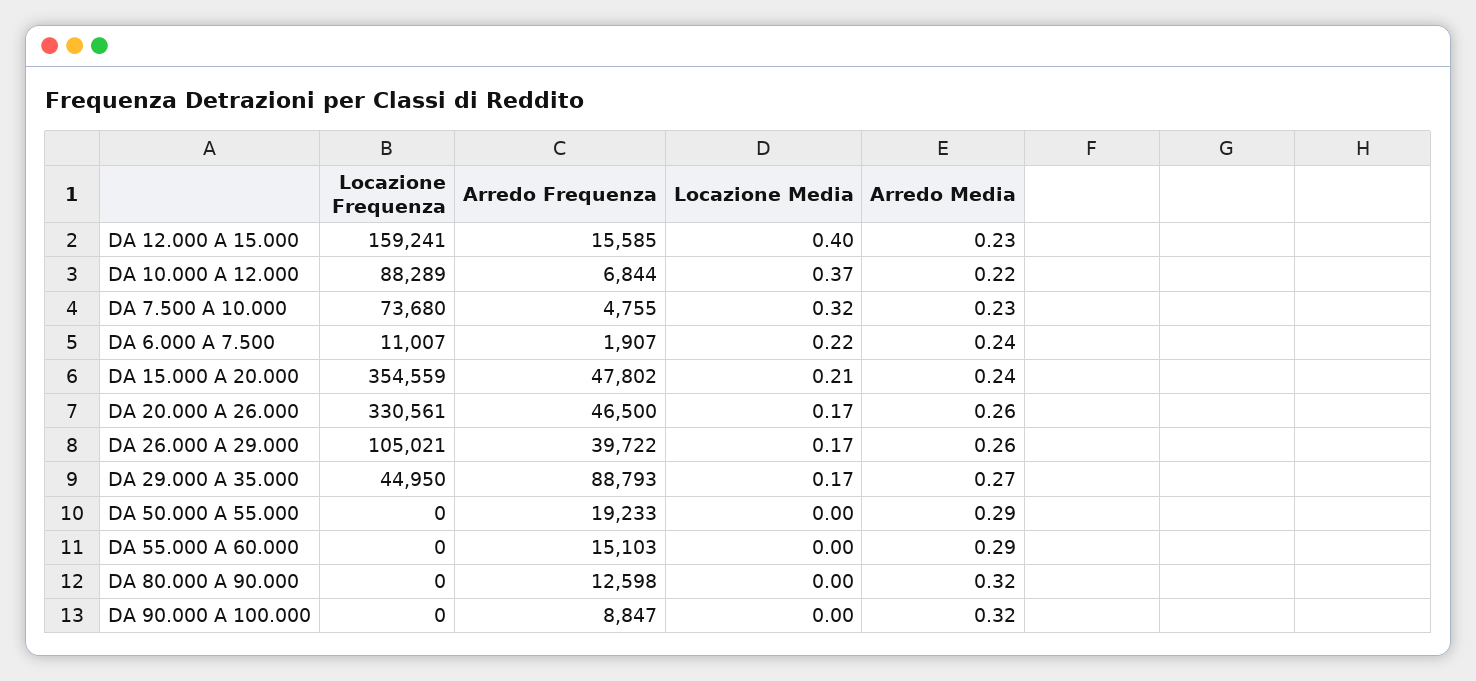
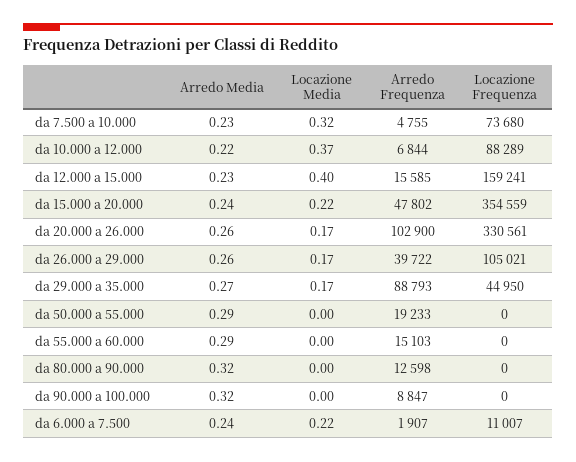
  {
    "Locazione Frequenza": {
      "DA 12.000 A 15.000": 159241,
      "DA 10.000 A 12.000": 88289,
      "DA 7.500 A 10.000": 73680,
      "DA 6.000 A 7.500": 11007,
      "DA 15.000 A 20.000": 354559,
      "DA 20.000 A 26.000": 330561,
      "DA 26.000 A 29.000": 105021,
      "DA 29.000 A 35.000": 44950,
      "DA 50.000 A 55.000": 0,
      "DA 55.000 A 60.000": 0,
      "DA 80.000 A 90.000": 0,
      "DA 90.000 A 100.000": 0
    },
    "Arredo Frequenza": {
      "DA 12.000 A 15.000": 15585,
      "DA 10.000 A 12.000": 6844,
      "DA 7.500 A 10.000": 4755,
      "DA 6.000 A 7.500": 1907,
      "DA 15.000 A 20.000": 47802,
-     "DA 20.000 A 26.000": 46500,
+     "DA 20.000 A 26.000": 102900,
      "DA 26.000 A 29.000": 39722,
      "DA 29.000 A 35.000": 88793,
      "DA 50.000 A 55.000": 19233,
      "DA 55.000 A 60.000": 15103,
      "DA 80.000 A 90.000": 12598,
      "DA 90.000 A 100.000": 8847
    },
    "Locazione Media": {
      "DA 12.000 A 15.000": 0.4,
      "DA 10.000 A 12.000": 0.37,
      "DA 7.500 A 10.000": 0.32,
      "DA 6.000 A 7.500": 0.22,
-     "DA 15.000 A 20.000": 0.21,
+     "DA 15.000 A 20.000": 0.22,
      "DA 20.000 A 26.000": 0.17,
      "DA 26.000 A 29.000": 0.17,
      "DA 29.000 A 35.000": 0.17,
      "DA 50.000 A 55.000": 0,
      "DA 55.000 A 60.000": 0,
      "DA 80.000 A 90.000": 0,
      "DA 90.000 A 100.000": 0
    },
    "Arredo Media": {
      "DA 12.000 A 15.000": 0.23,
      "DA 10.000 A 12.000": 0.22,
      "DA 7.500 A 10.000": 0.23,
      "DA 6.000 A 7.500": 0.24,
      "DA 15.000 A 20.000": 0.24,
      "DA 20.000 A 26.000": 0.26,
      "DA 26.000 A 29.000": 0.26,
      "DA 29.000 A 35.000": 0.27,
      "DA 50.000 A 55.000": 0.29,
      "DA 55.000 A 60.000": 0.29,
      "DA 80.000 A 90.000": 0.32,
      "DA 90.000 A 100.000": 0.32
    }
  }

